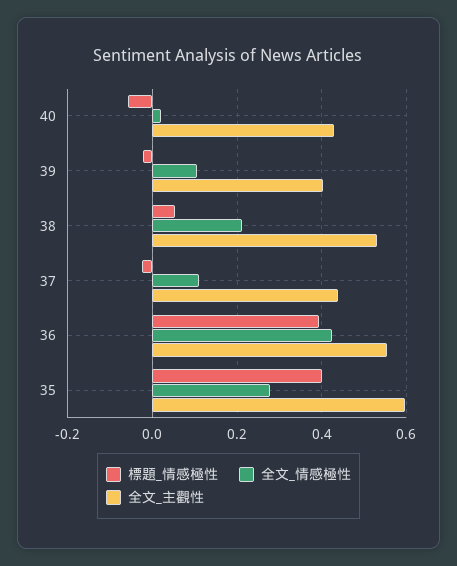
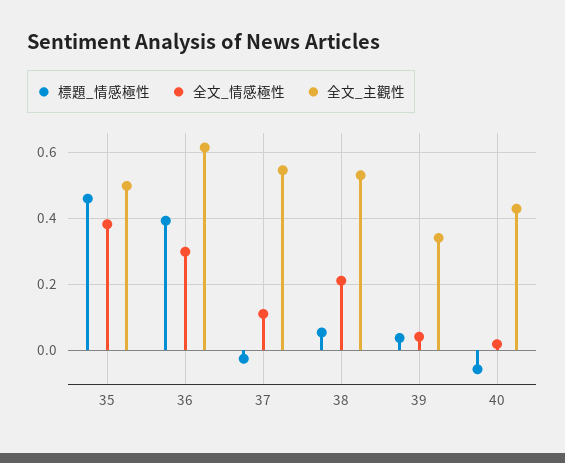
  {
    "標題_情感極性": {
      "40": -0.06,
-     "39": -0.02,
+     "39": 0.04,
      "38": 0.06,
      "37": -0.02,
      "36": 0.4,
-     "35": 0.4
+     "35": 0.46
    },
    "全文_情感極性": {
      "40": 0.02,
-     "39": 0.1,
+     "39": 0.04,
      "38": 0.22,
      "37": 0.12,
-     "36": 0.42,
+     "36": 0.3,
-     "35": 0.28
+     "35": 0.38
    },
    "全文_主觀性": {
      "40": 0.42,
-     "39": 0.4,
+     "39": 0.34,
      "38": 0.54,
-     "37": 0.44,
+     "37": 0.54,
-     "36": 0.56,
+     "36": 0.62,
-     "35": 0.6
+     "35": 0.5
    }
  }

